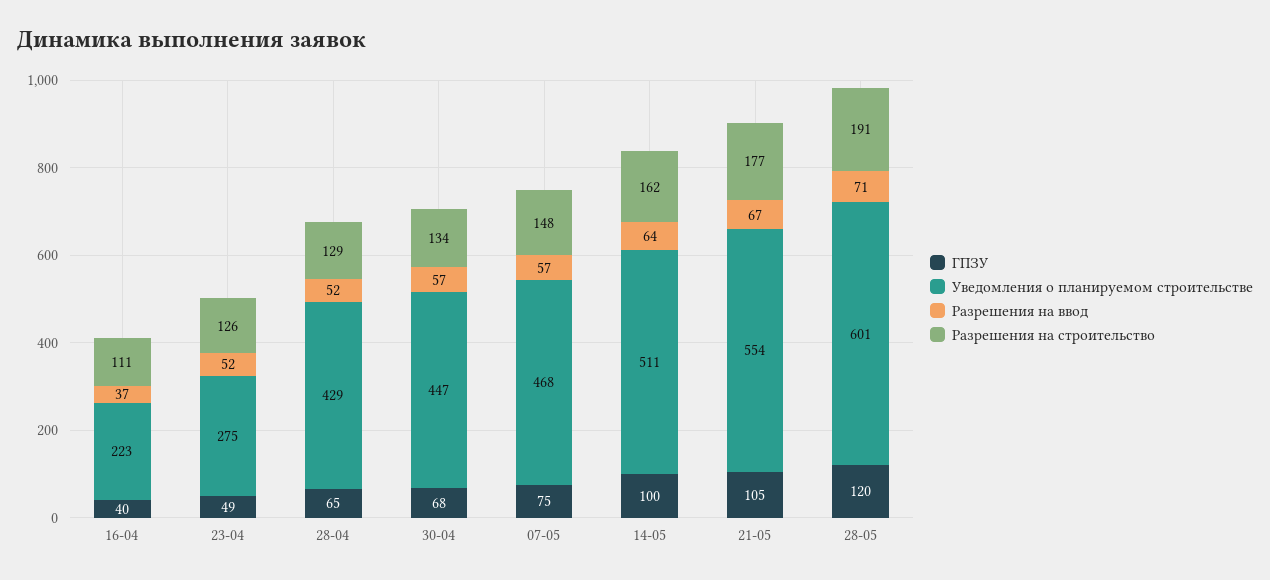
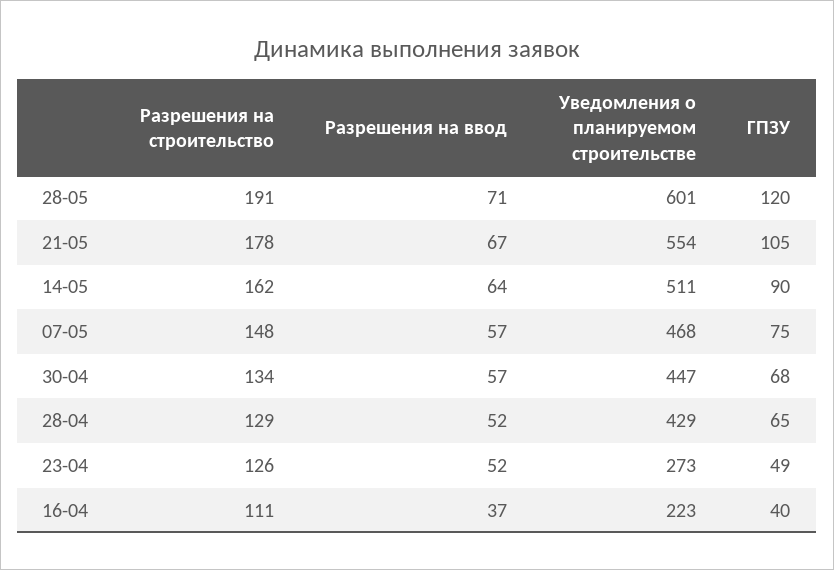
  {
    "ГПЗУ": {
      "16-04": 40,
      "23-04": 49,
      "28-04": 65,
      "30-04": 68,
      "07-05": 75,
-     "14-05": 100,
+     "14-05": 90,
      "21-05": 105,
      "28-05": 120
    },
    "Уведомления о планируемом строительстве": {
      "16-04": 223,
-     "23-04": 275,
+     "23-04": 273,
      "28-04": 429,
      "30-04": 447,
      "07-05": 468,
      "14-05": 511,
      "21-05": 554,
      "28-05": 601
    },
    "Разрешения на ввод": {
      "16-04": 37,
      "23-04": 52,
      "28-04": 52,
      "30-04": 57,
      "07-05": 57,
      "14-05": 64,
      "21-05": 67,
      "28-05": 71
    },
    "Разрешения на строительство": {
      "16-04": 111,
      "23-04": 126,
      "28-04": 129,
      "30-04": 134,
      "07-05": 148,
      "14-05": 162,
-     "21-05": 177,
+     "21-05": 178,
      "28-05": 191
    }
  }

